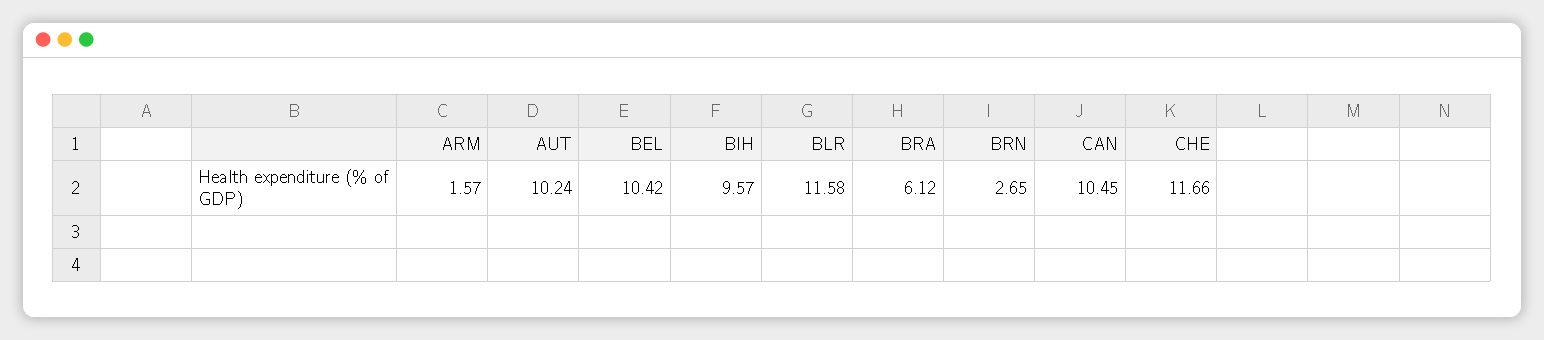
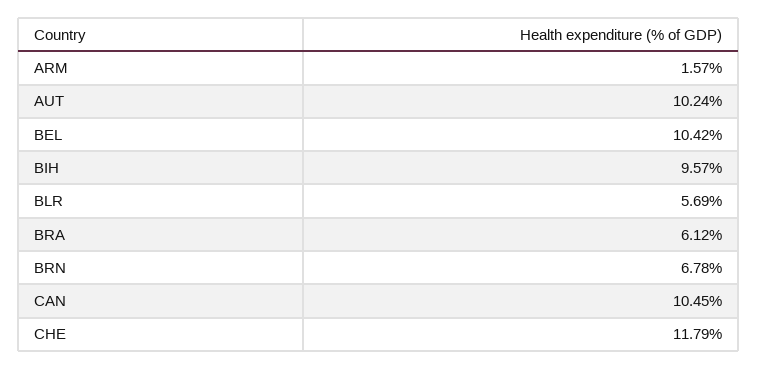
  {
    "ARM": 1.57,
    "AUT": 10.24,
    "BEL": 10.42,
    "BIH": 9.57,
-   "BLR": 11.58,
+   "BLR": 5.69,
    "BRA": 6.12,
-   "BRN": 2.65,
+   "BRN": 6.78,
    "CAN": 10.45,
-   "CHE": 11.66
+   "CHE": 11.79
  }

